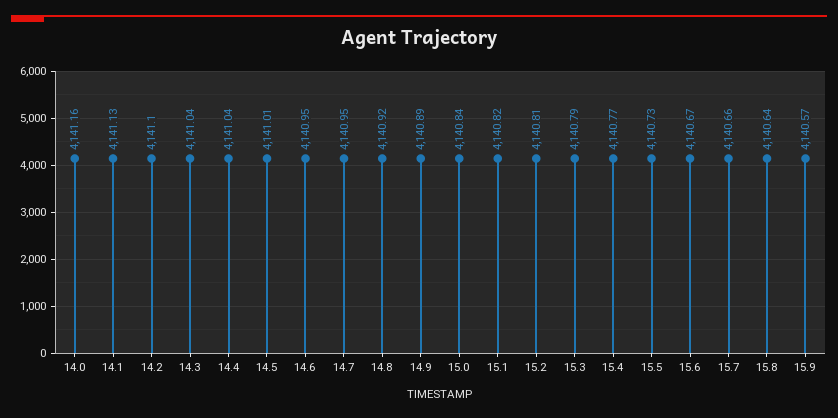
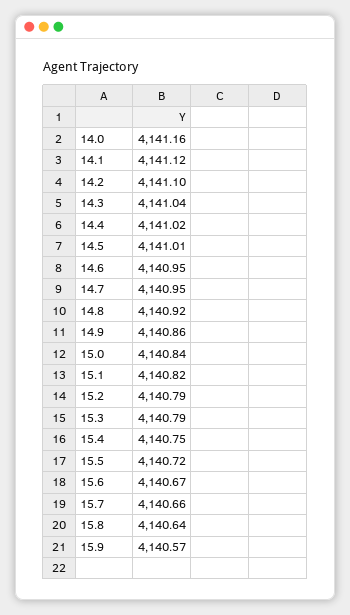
  {
    "14.0": 4141.16,
-   "14.1": 4141.13,
+   "14.1": 4141.12,
    "14.2": 4141.1,
    "14.3": 4141.04,
-   "14.4": 4141.04,
+   "14.4": 4141.02,
    "14.5": 4141.01,
    "14.6": 4140.95,
    "14.7": 4140.95,
    "14.8": 4140.92,
-   "14.9": 4140.89,
+   "14.9": 4140.86,
    "15.0": 4140.84,
    "15.1": 4140.82,
-   "15.2": 4140.81,
+   "15.2": 4140.79,
    "15.3": 4140.79,
-   "15.4": 4140.77,
+   "15.4": 4140.75,
-   "15.5": 4140.73,
+   "15.5": 4140.72,
    "15.6": 4140.67,
    "15.7": 4140.66,
    "15.8": 4140.64,
    "15.9": 4140.57
  }

